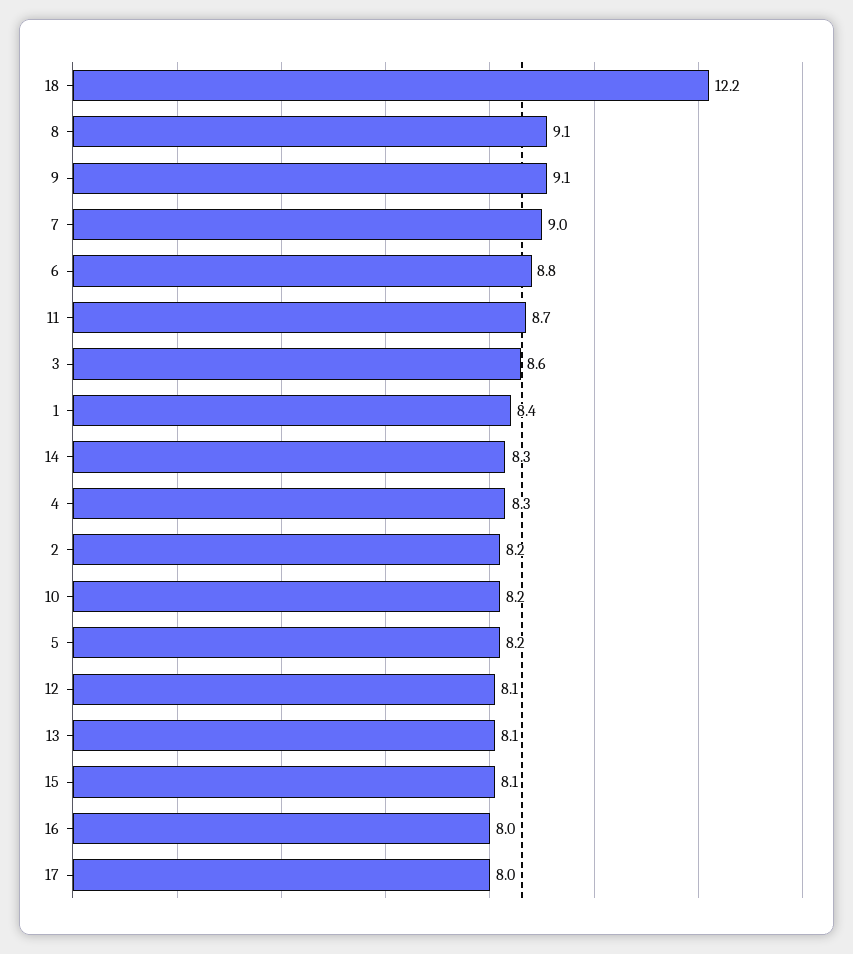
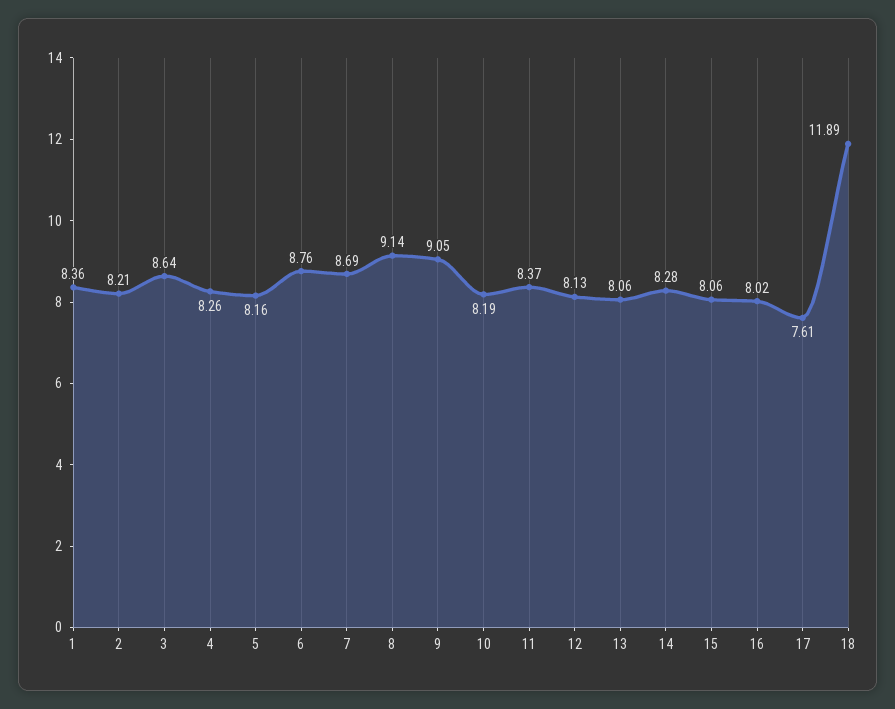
  {
-   "18": 12.2,
+   "18": 11.89,
    "8": 9.14,
    "9": 9.05,
-   "7": 9,
+   "7": 8.69,
    "6": 8.76,
-   "11": 8.7,
+   "11": 8.37,
    "3": 8.64,
    "1": 8.36,
    "14": 8.28,
    "4": 8.26,
    "2": 8.21,
    "10": 8.19,
    "5": 8.16,
    "12": 8.13,
    "13": 8.06,
    "15": 8.06,
    "16": 8.02,
-   "17": 8
+   "17": 7.61
  }

